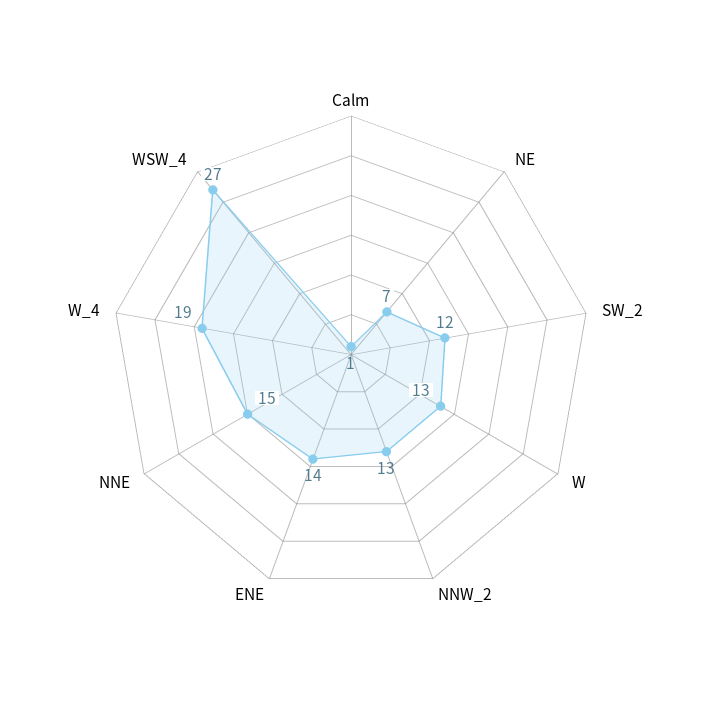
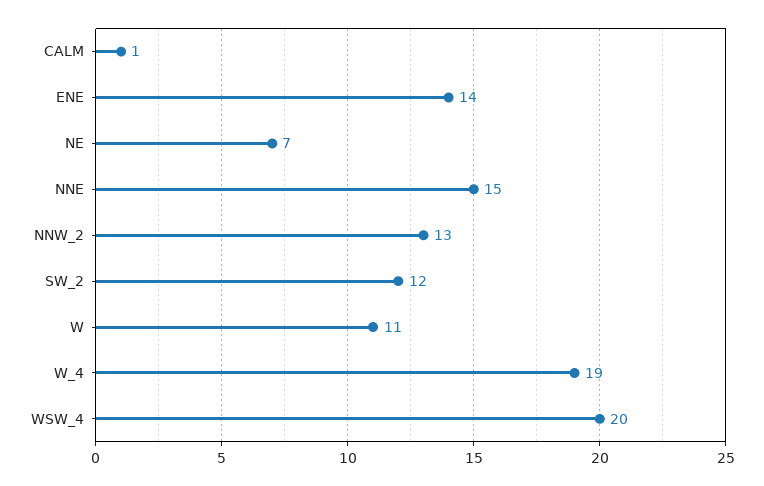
  {
    "Calm": 1,
    "NE": 7,
    "SW_2": 12,
-   "W": 13,
+   "W": 11,
    "NNW_2": 13,
    "ENE": 14,
    "NNE": 15,
    "W_4": 19,
-   "WSW_4": 27
+   "WSW_4": 20
  }

